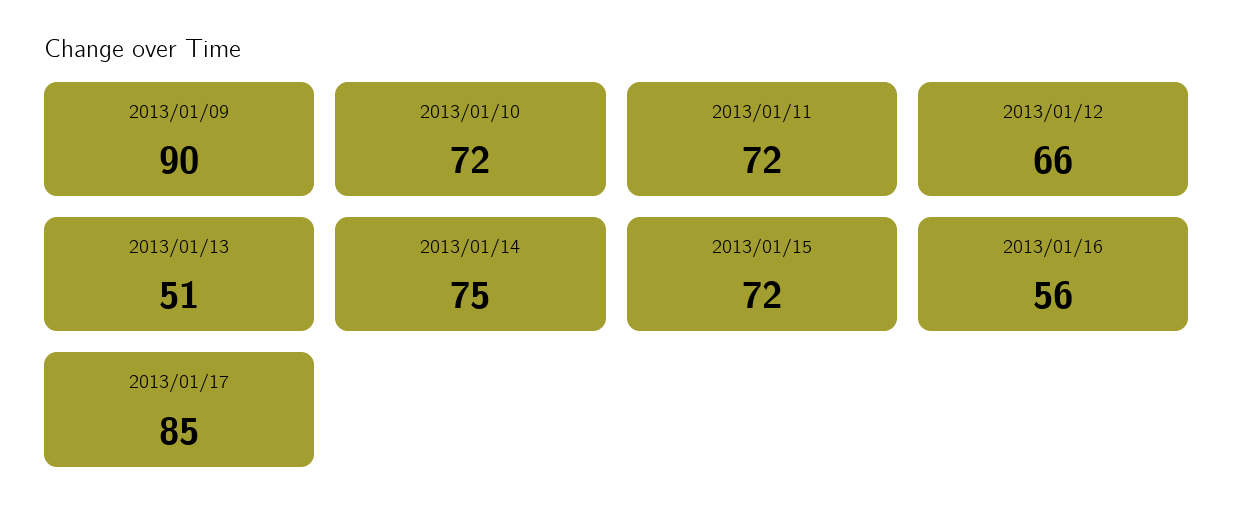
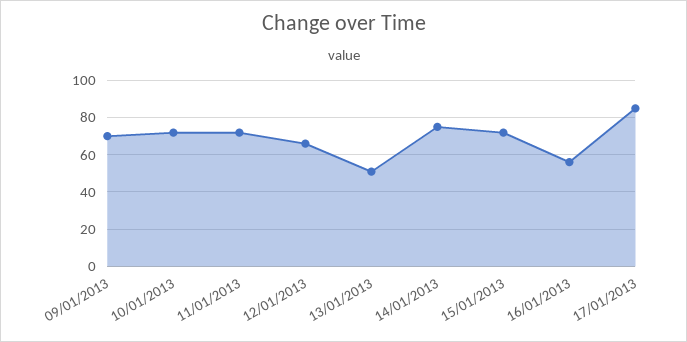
  {
-   "2013/01/09": 90,
+   "2013/01/09": 70,
    "2013/01/10": 72,
    "2013/01/11": 72,
    "2013/01/12": 66,
    "2013/01/13": 51,
    "2013/01/14": 75,
    "2013/01/15": 72,
    "2013/01/16": 56,
    "2013/01/17": 85
  }

